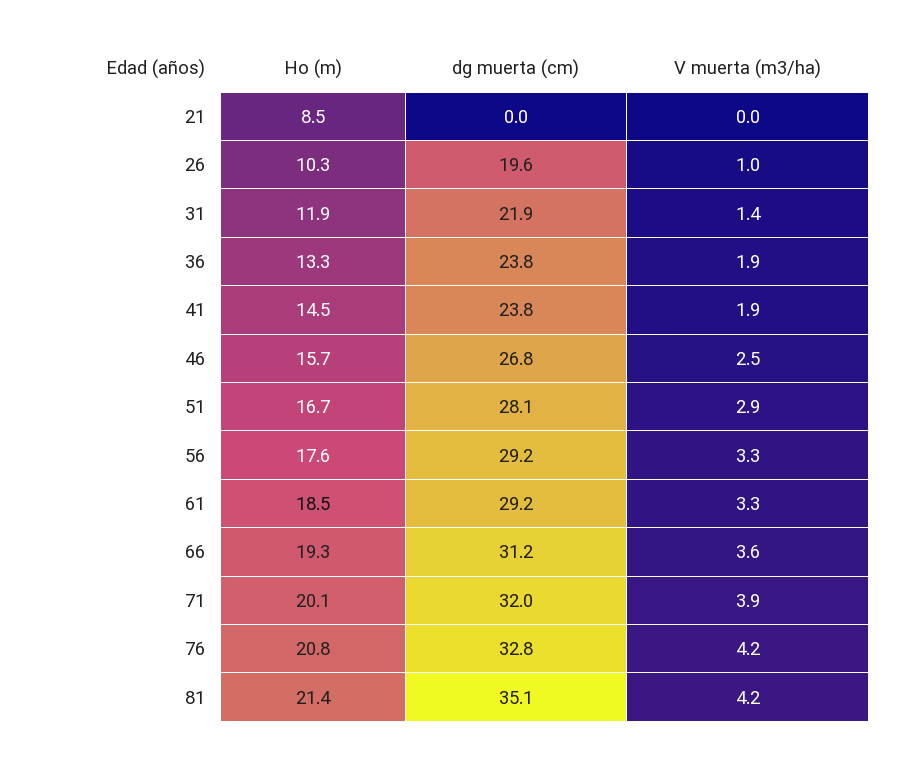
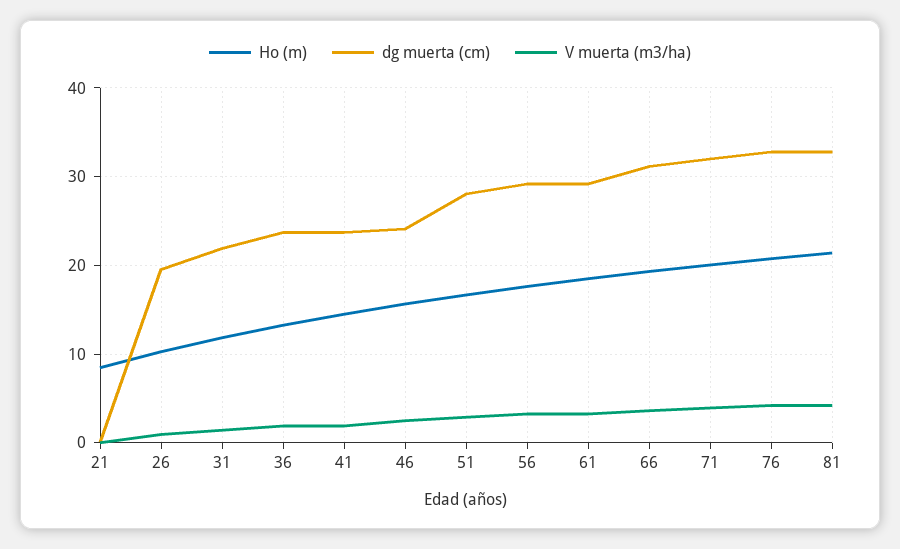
  {
    "Ho (m)": {
      "21": 8.5,
      "26": 10.3,
      "31": 11.9,
      "36": 13.3,
      "41": 14.5,
      "46": 15.7,
      "51": 16.7,
      "56": 17.6,
      "61": 18.5,
      "66": 19.3,
      "71": 20.1,
      "76": 20.8,
      "81": 21.4
    },
    "dg muerta (cm)": {
      "21": 0,
      "26": 19.6,
      "31": 21.9,
      "36": 23.8,
      "41": 23.8,
-     "46": 26.8,
+     "46": 24,
      "51": 28.1,
      "56": 29.2,
      "61": 29.2,
      "66": 31.2,
      "71": 32,
      "76": 32.8,
-     "81": 35.1
+     "81": 33
    },
    "V muerta (m3/ha)": {
      "21": 0,
      "26": 1,
      "31": 1.4,
      "36": 1.9,
      "41": 1.9,
      "46": 2.5,
      "51": 2.9,
      "56": 3.3,
      "61": 3.3,
      "66": 3.6,
      "71": 3.9,
      "76": 4.2,
      "81": 4.2
    }
  }

